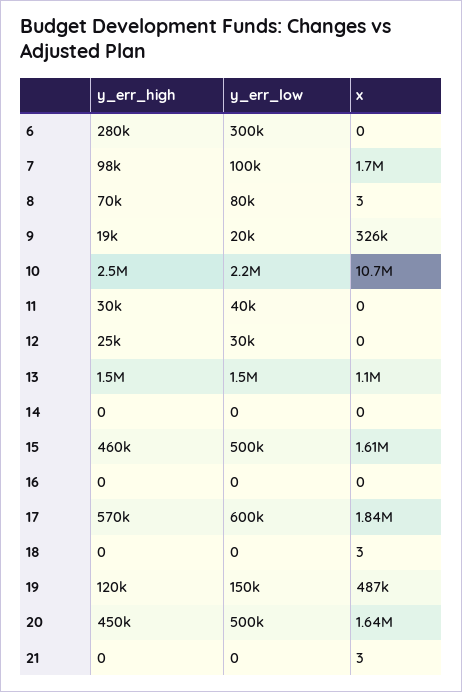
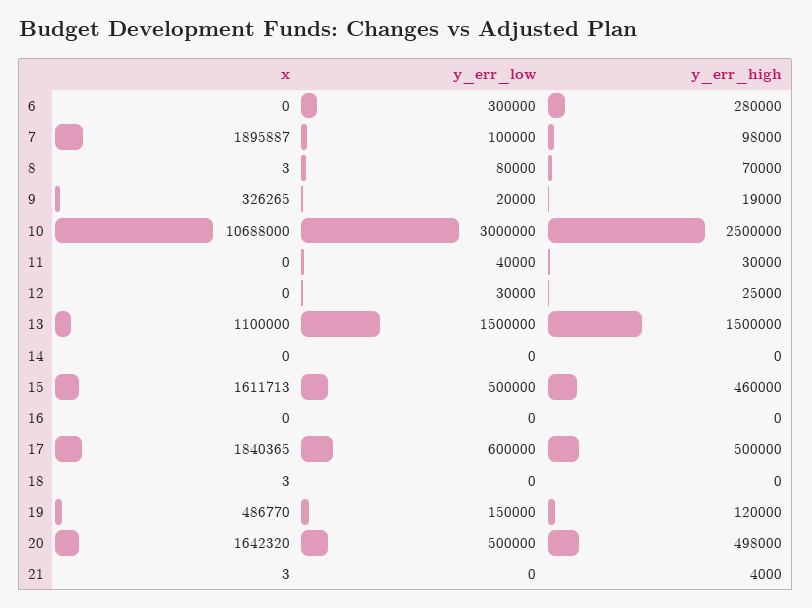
  {
    "y_err_high": {
      "6": 280000,
      "7": 98000,
      "8": 70000,
      "9": 19000,
      "10": 2500000,
      "11": 30000,
      "12": 25000,
      "13": 1500000,
      "14": 0,
      "15": 460000,
      "16": 0,
-     "17": 570000,
+     "17": 500000,
      "18": 0,
      "19": 120000,
-     "20": 450000,
+     "20": 498000,
-     "21": 0
+     "21": 4000
    },
    "y_err_low": {
      "6": 300000,
      "7": 100000,
      "8": 80000,
      "9": 20000,
-     "10": 2200000,
+     "10": 3000000,
      "11": 40000,
      "12": 30000,
      "13": 1500000,
      "14": 0,
      "15": 500000,
      "16": 0,
      "17": 600000,
      "18": 0,
      "19": 150000,
      "20": 500000,
      "21": 0
    },
    "x": {
      "6": 0,
-     "7": 1700000,
+     "7": 1895887,
      "8": 3,
      "9": 326265,
      "10": 10688000,
      "11": 0,
      "12": 0,
      "13": 1100000,
      "14": 0,
      "15": 1611713,
      "16": 0,
      "17": 1840365,
      "18": 3,
      "19": 486770,
      "20": 1642320,
      "21": 3
    }
  }

